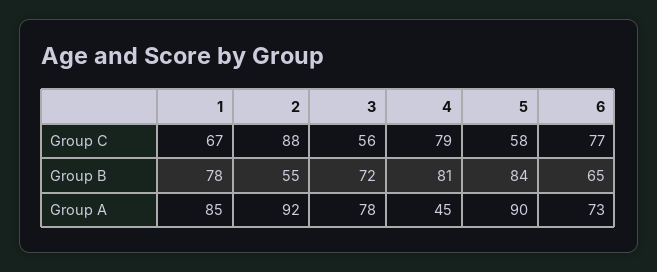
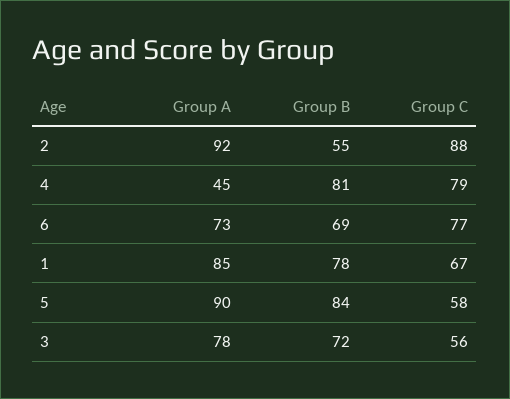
  {
    "1": {
      "Group C": 67,
      "Group B": 78,
      "Group A": 85
    },
    "2": {
      "Group C": 88,
      "Group B": 55,
      "Group A": 92
    },
    "3": {
      "Group C": 56,
      "Group B": 72,
      "Group A": 78
    },
    "4": {
      "Group C": 79,
      "Group B": 81,
      "Group A": 45
    },
    "5": {
      "Group C": 58,
      "Group B": 84,
      "Group A": 90
    },
    "6": {
      "Group C": 77,
-     "Group B": 65,
+     "Group B": 69,
      "Group A": 73
    }
  }

